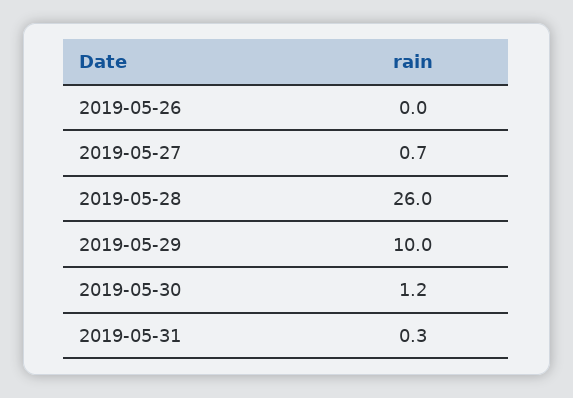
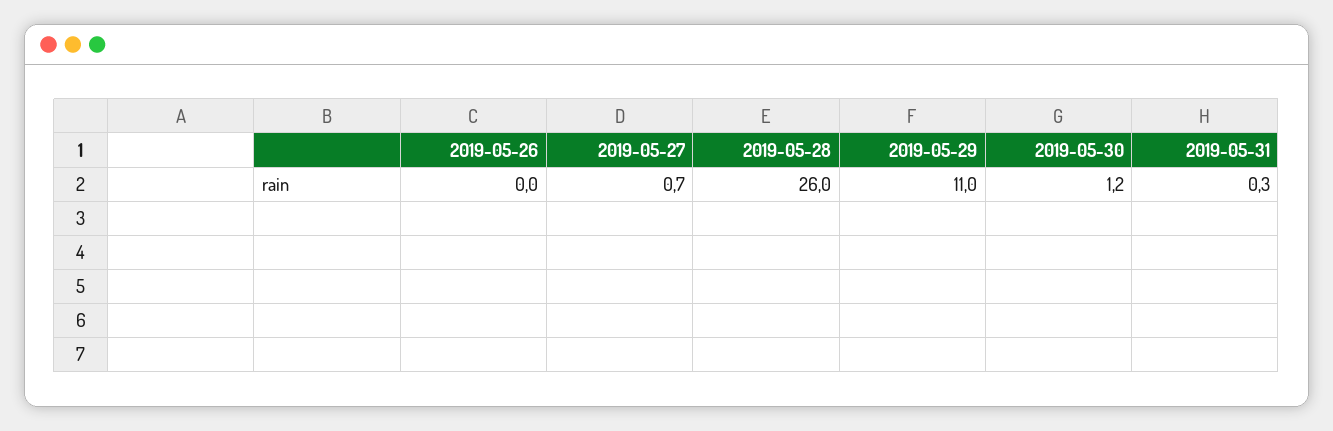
  {
    "2019-05-26": 0,
    "2019-05-27": 0.7,
    "2019-05-28": 26,
-   "2019-05-29": 10,
+   "2019-05-29": 11,
    "2019-05-30": 1.2,
    "2019-05-31": 0.3
  }

